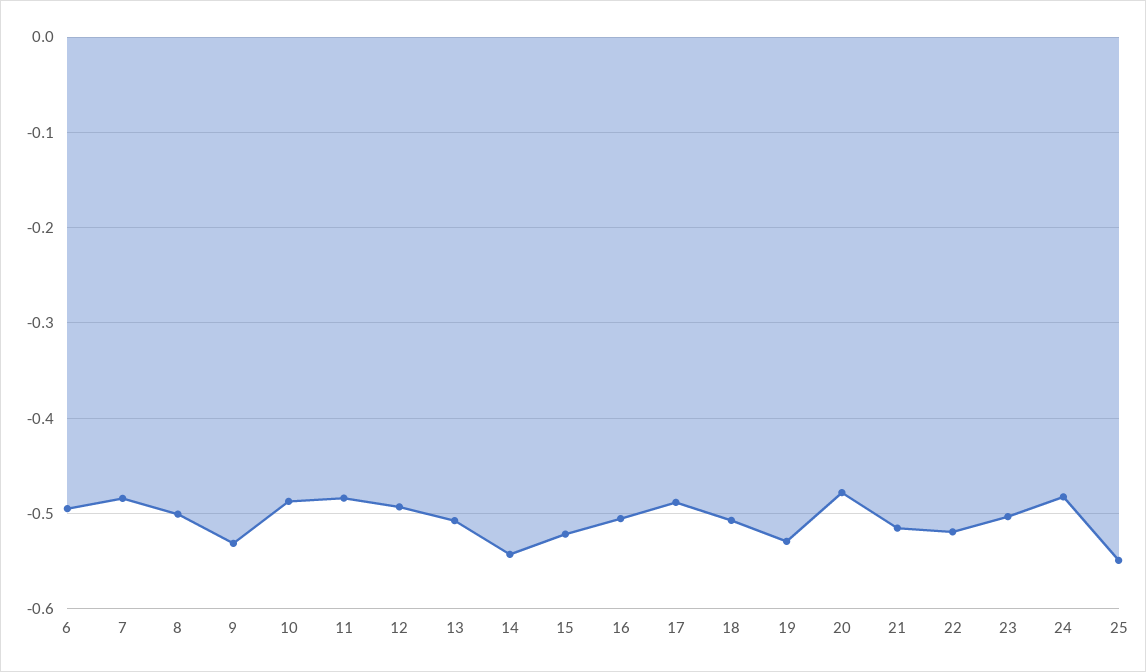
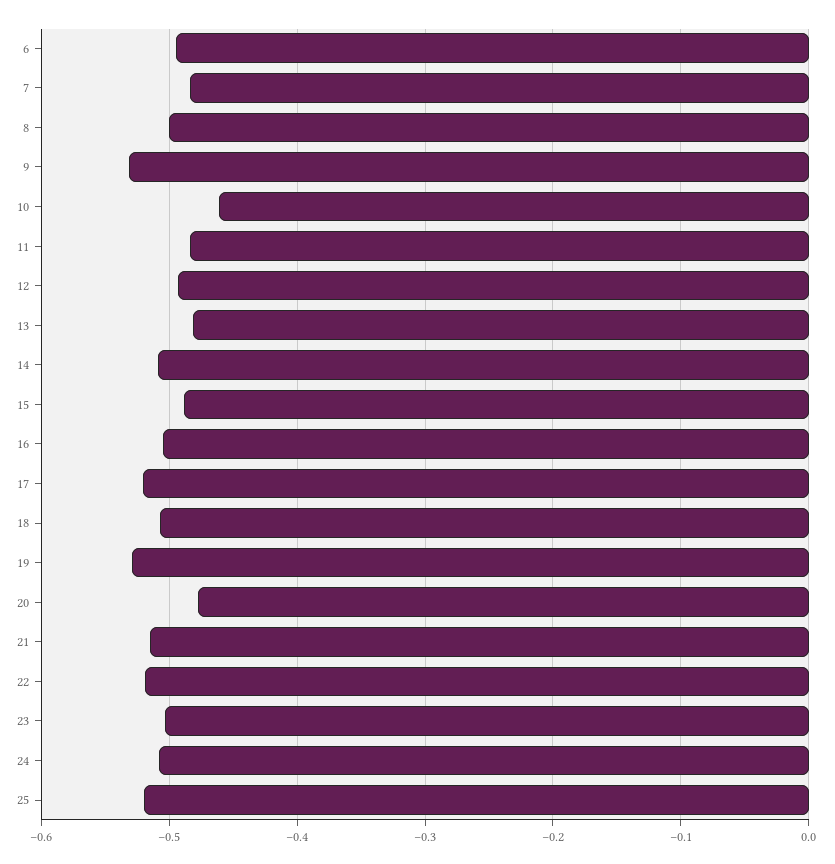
  {
    "6": -0.49,
    "7": -0.48,
    "8": -0.5,
    "9": -0.53,
-   "10": -0.49,
+   "10": -0.46,
    "11": -0.48,
    "12": -0.49,
-   "13": -0.51,
+   "13": -0.48,
-   "14": -0.54,
+   "14": -0.51,
-   "15": -0.52,
+   "15": -0.49,
    "16": -0.51,
-   "17": -0.49,
+   "17": -0.52,
    "18": -0.51,
    "19": -0.53,
    "20": -0.48,
    "21": -0.52,
    "22": -0.52,
    "23": -0.5,
-   "24": -0.48,
+   "24": -0.51,
-   "25": -0.55
+   "25": -0.52
  }

